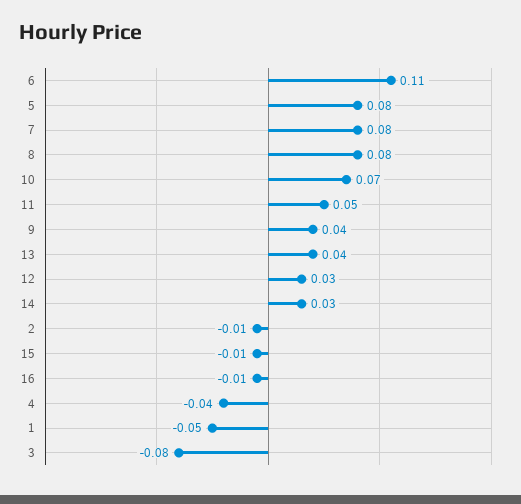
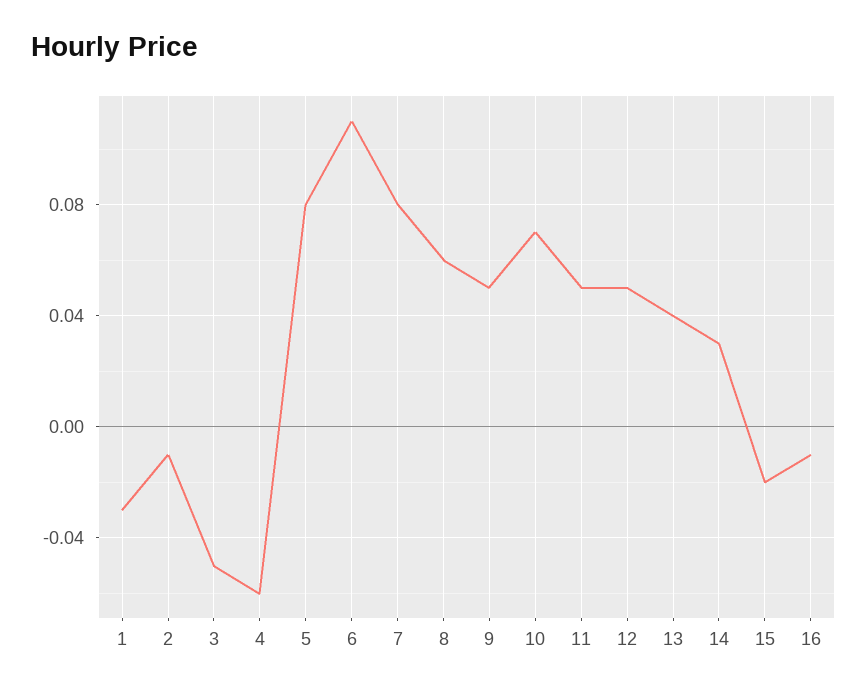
  {
    "6": 0.11,
    "5": 0.08,
    "7": 0.08,
-   "8": 0.08,
+   "8": 0.06,
    "10": 0.07,
    "11": 0.05,
-   "9": 0.04,
+   "9": 0.05,
    "13": 0.04,
-   "12": 0.03,
+   "12": 0.05,
    "14": 0.03,
    "2": -0.01,
-   "15": -0.01,
+   "15": -0.02,
    "16": -0.01,
-   "4": -0.04,
+   "4": -0.06,
-   "1": -0.05,
+   "1": -0.03,
-   "3": -0.08
+   "3": -0.05
  }

